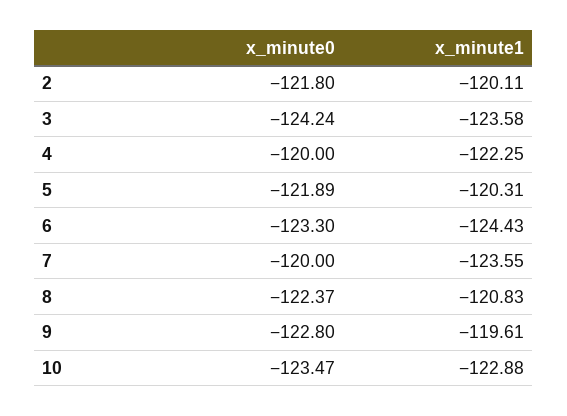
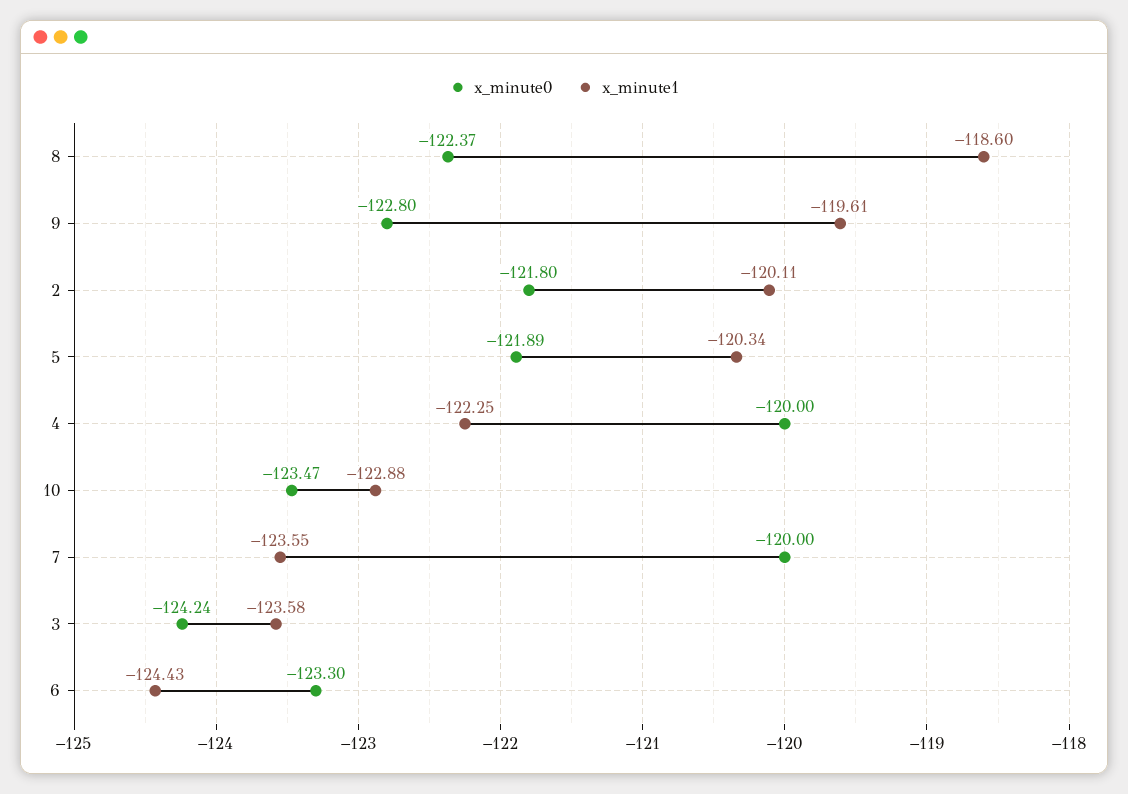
  {
    "x_minute0": {
      "2": -121.8,
      "3": -124.24,
      "4": -120,
      "5": -121.89,
      "6": -123.3,
      "7": -120,
      "8": -122.37,
      "9": -122.8,
      "10": -123.47
    },
    "x_minute1": {
      "2": -120.11,
      "3": -123.58,
      "4": -122.25,
-     "5": -120.31,
+     "5": -120.34,
      "6": -124.43,
      "7": -123.55,
-     "8": -120.83,
+     "8": -118.6,
      "9": -119.61,
      "10": -122.88
    }
  }

